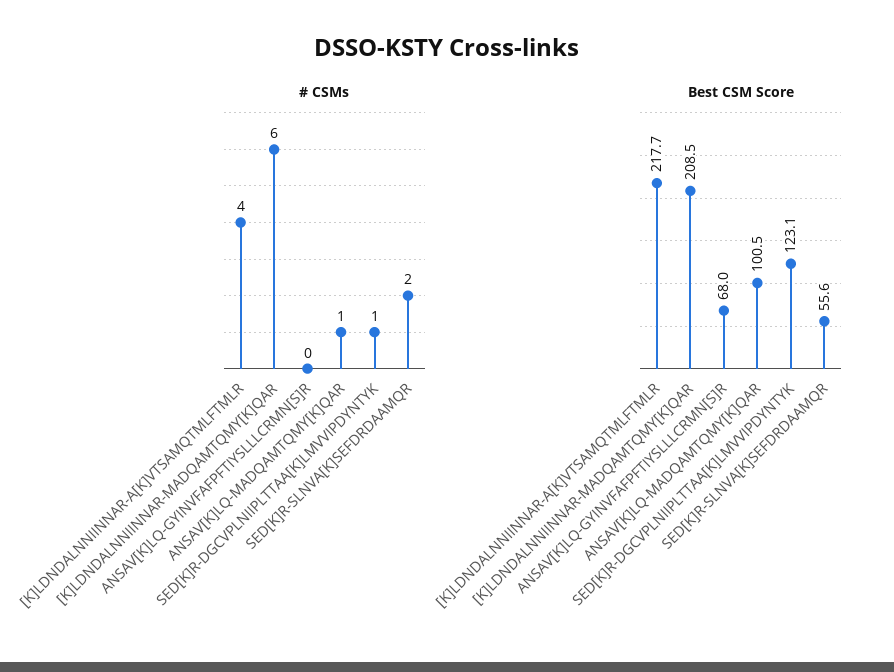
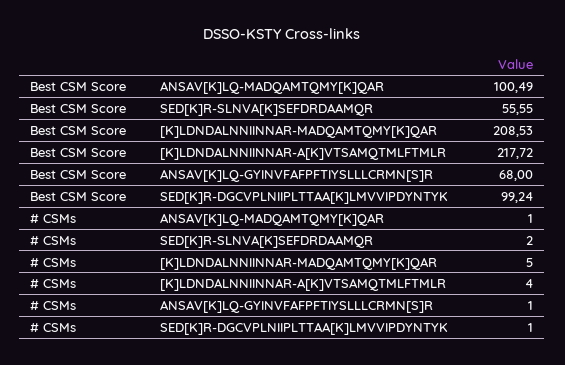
  {
    "# CSMs": {
      "[K]LDNDALNNIINNAR-A[K]VTSAMQTMLFTMLR": 4,
-     "[K]LDNDALNNIINNAR-MADQAMTQMY[K]QAR": 6,
+     "[K]LDNDALNNIINNAR-MADQAMTQMY[K]QAR": 5,
-     "ANSAV[K]LQ-GYINVFAFPFTIYSLLLCRMN[S]R": 0,
+     "ANSAV[K]LQ-GYINVFAFPFTIYSLLLCRMN[S]R": 1,
      "ANSAV[K]LQ-MADQAMTQMY[K]QAR": 1,
      "SED[K]R-DGCVPLNIIPLTTAA[K]LMVVIPDYNTYK": 1,
      "SED[K]R-SLNVA[K]SEFDRDAAMQR": 2
    },
    "Best CSM Score": {
      "[K]LDNDALNNIINNAR-A[K]VTSAMQTMLFTMLR": 217.72,
      "[K]LDNDALNNIINNAR-MADQAMTQMY[K]QAR": 208.53,
      "ANSAV[K]LQ-GYINVFAFPFTIYSLLLCRMN[S]R": 68,
      "ANSAV[K]LQ-MADQAMTQMY[K]QAR": 100.49,
-     "SED[K]R-DGCVPLNIIPLTTAA[K]LMVVIPDYNTYK": 123.1,
+     "SED[K]R-DGCVPLNIIPLTTAA[K]LMVVIPDYNTYK": 99.24,
      "SED[K]R-SLNVA[K]SEFDRDAAMQR": 55.55
    }
  }

